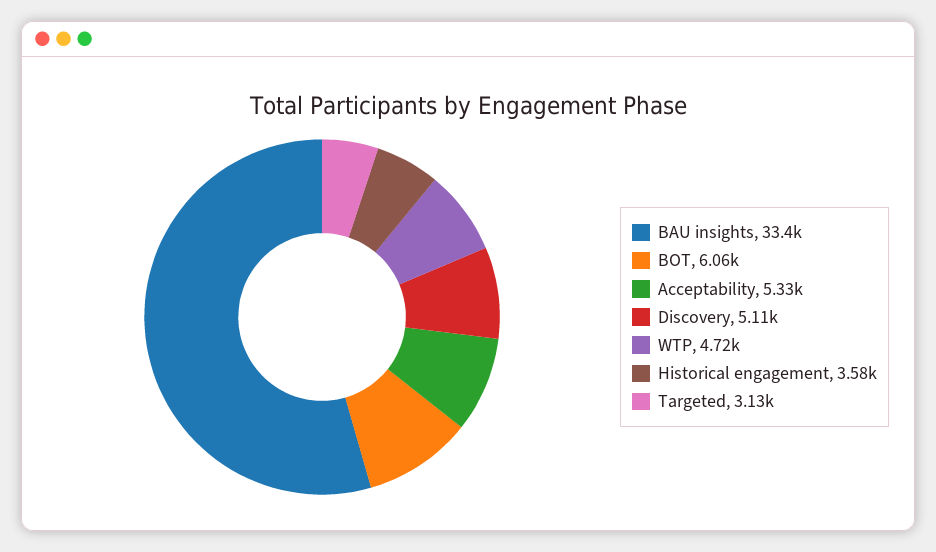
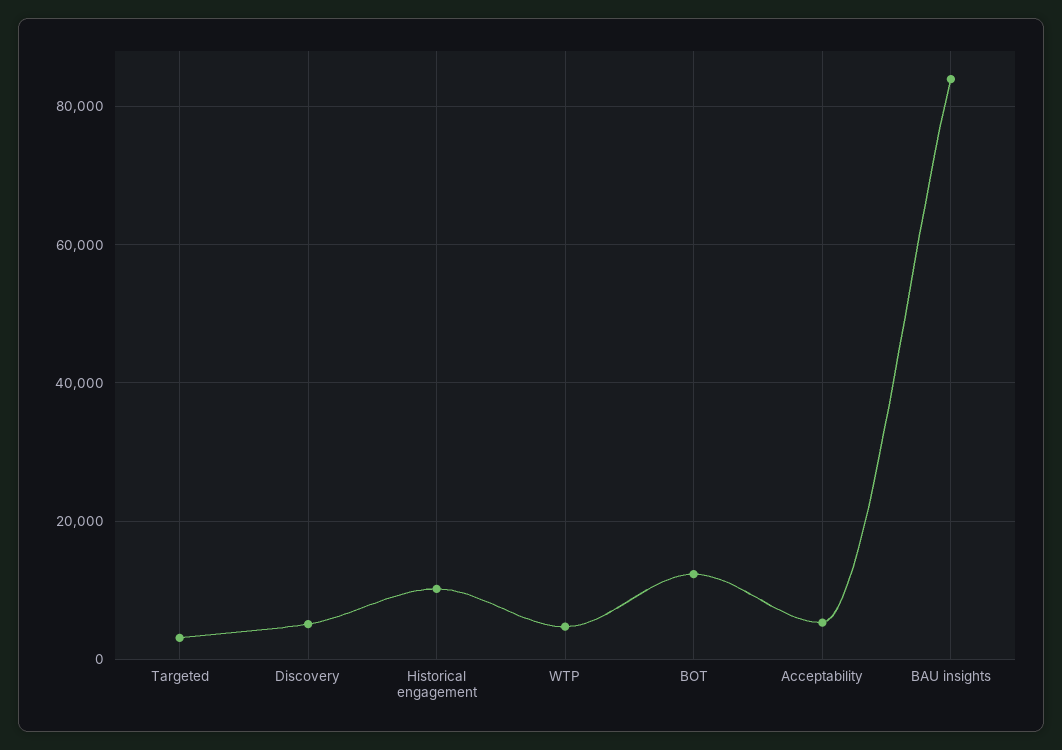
  {
-   "BAU insights": 33400,
+   "BAU insights": 84000,
-   "BOT": 6060,
+   "BOT": 12000,
    "Acceptability": 5330,
    "Discovery": 5110,
    "WTP": 4720,
-   "Historical engagement": 3580,
+   "Historical engagement": 10000,
    "Targeted": 3130
  }

